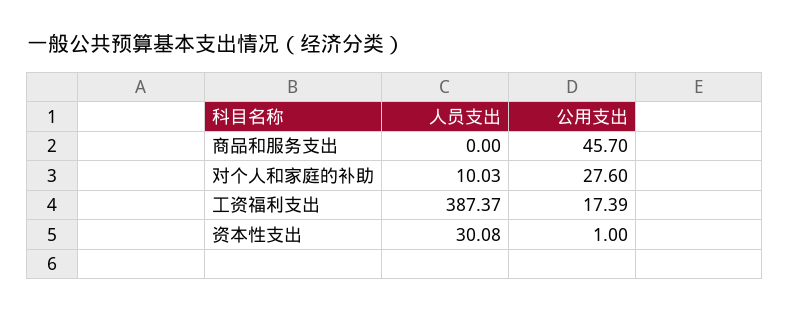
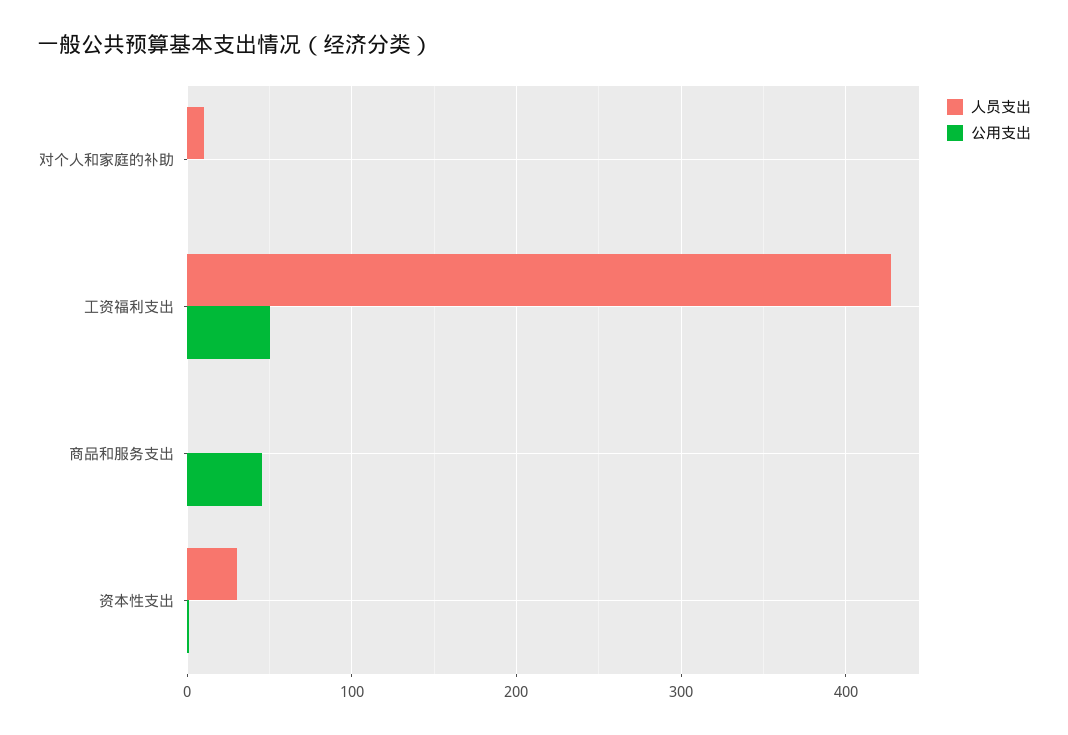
  {
    "人员支出": {
      "商品和服务支出": 0,
      "对个人和家庭的补助": 10.03,
-     "工资福利支出": 387.37,
+     "工资福利支出": 430,
      "资本性支出": 30.08
    },
    "公用支出": {
      "商品和服务支出": 45.7,
-     "对个人和家庭的补助": 27.6,
+     "对个人和家庭的补助": 0,
-     "工资福利支出": 17.39,
+     "工资福利支出": 50,
      "资本性支出": 1
    }
  }

